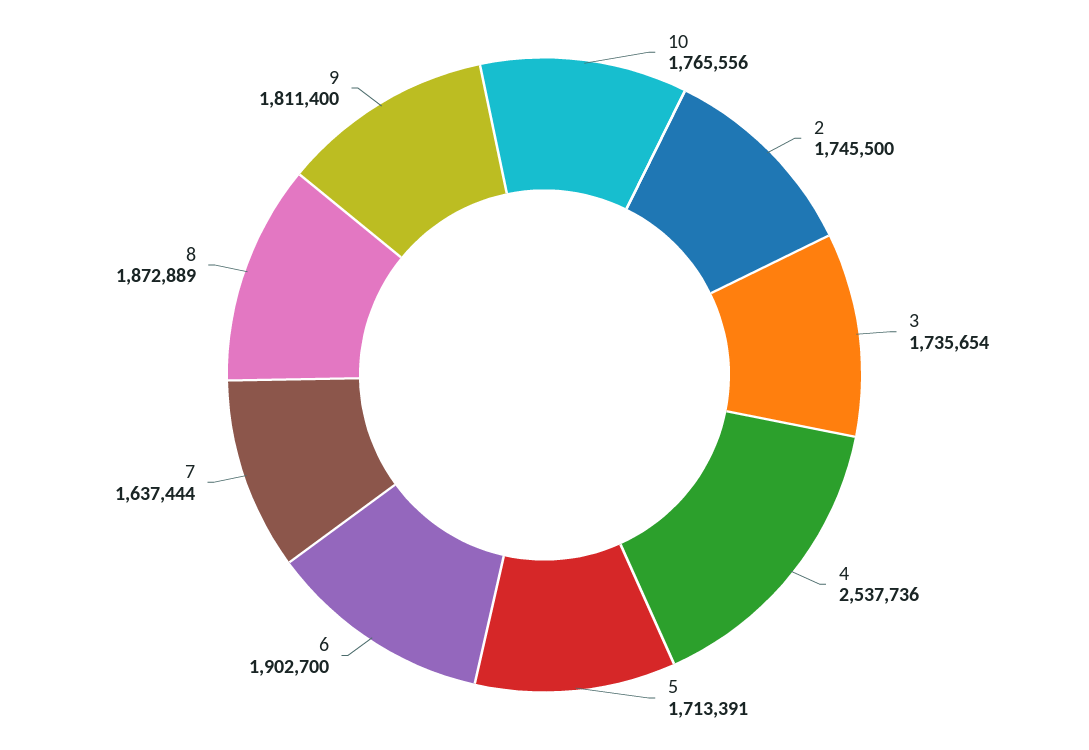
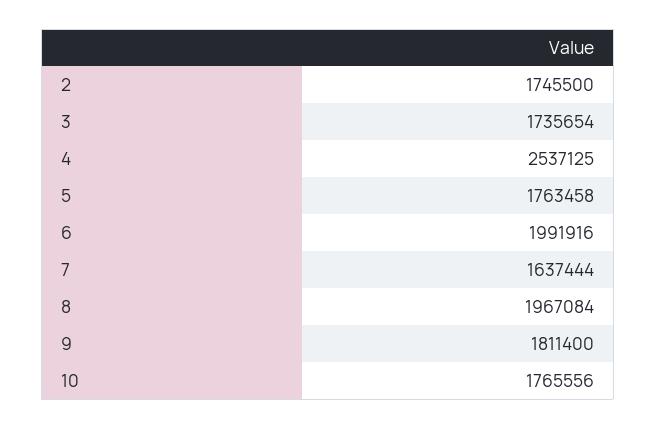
  {
    "10": 1765556,
    "2": 1745500,
    "3": 1735654,
-   "4": 2537736,
+   "4": 2537125,
-   "5": 1713391,
+   "5": 1763458,
-   "6": 1902700,
+   "6": 1991916,
    "7": 1637444,
-   "8": 1872889,
+   "8": 1967084,
    "9": 1811400
  }

